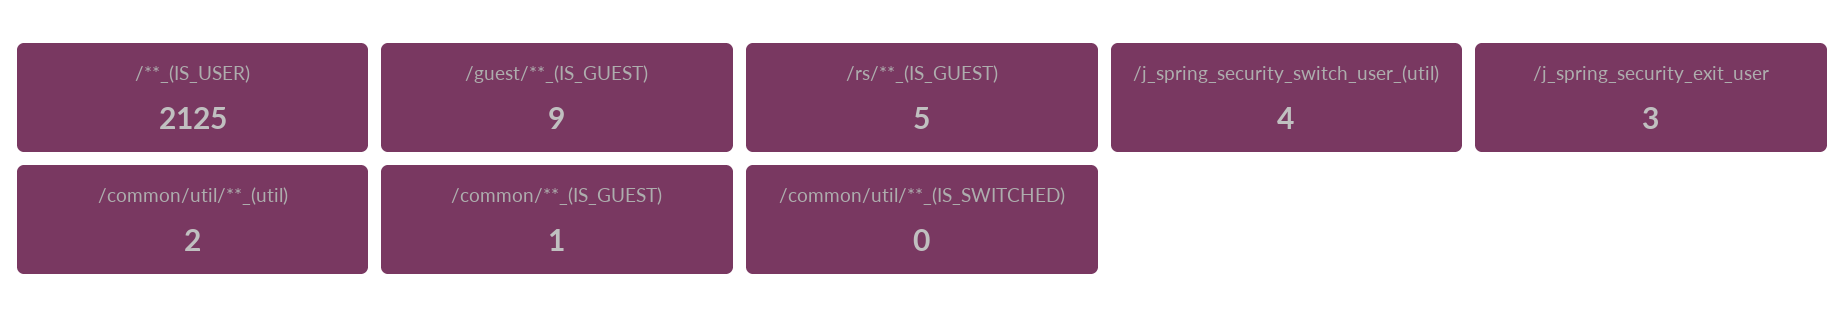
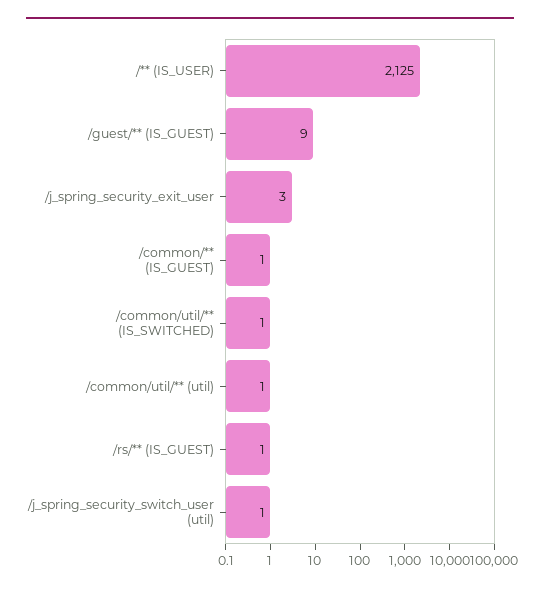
  {
    "/**_(IS_USER)": 2125,
    "/guest/**_(IS_GUEST)": 9,
-   "/rs/**_(IS_GUEST)": 5,
+   "/rs/**_(IS_GUEST)": 1,
-   "/j_spring_security_switch_user_(util)": 4,
+   "/j_spring_security_switch_user_(util)": 1,
    "/j_spring_security_exit_user": 3,
-   "/common/util/**_(util)": 2,
+   "/common/util/**_(util)": 1,
    "/common/**_(IS_GUEST)": 1,
-   "/common/util/**_(IS_SWITCHED)": 0
+   "/common/util/**_(IS_SWITCHED)": 1
  }

